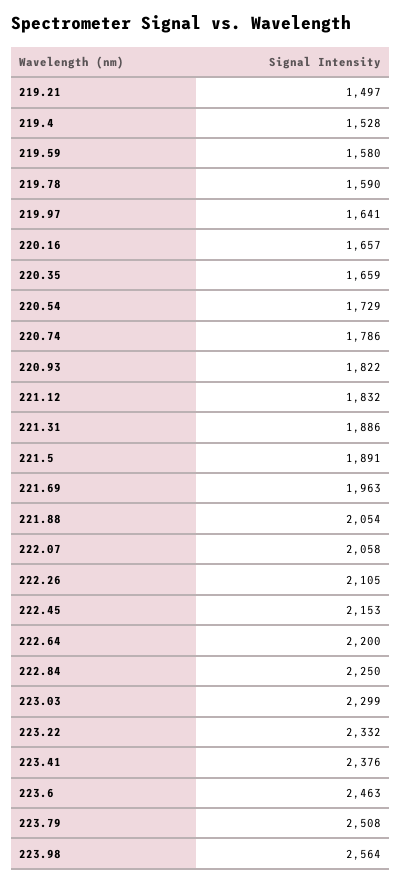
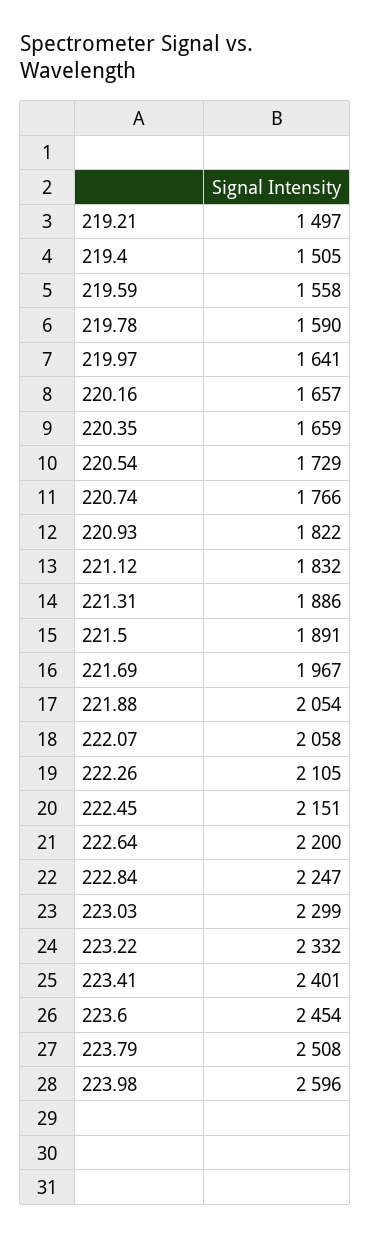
  {
    "219.21": 1497,
-   "219.4": 1528,
+   "219.4": 1505,
-   "219.59": 1580,
+   "219.59": 1558,
    "219.78": 1590,
    "219.97": 1641,
    "220.16": 1657,
    "220.35": 1659,
    "220.54": 1729,
-   "220.74": 1786,
+   "220.74": 1766,
    "220.93": 1822,
    "221.12": 1832,
    "221.31": 1886,
    "221.5": 1891,
-   "221.69": 1963,
+   "221.69": 1967,
    "221.88": 2054,
    "222.07": 2058,
    "222.26": 2105,
-   "222.45": 2153,
+   "222.45": 2151,
    "222.64": 2200,
-   "222.84": 2250,
+   "222.84": 2247,
    "223.03": 2299,
    "223.22": 2332,
-   "223.41": 2376,
+   "223.41": 2401,
-   "223.6": 2463,
+   "223.6": 2454,
    "223.79": 2508,
-   "223.98": 2564
+   "223.98": 2596
  }

